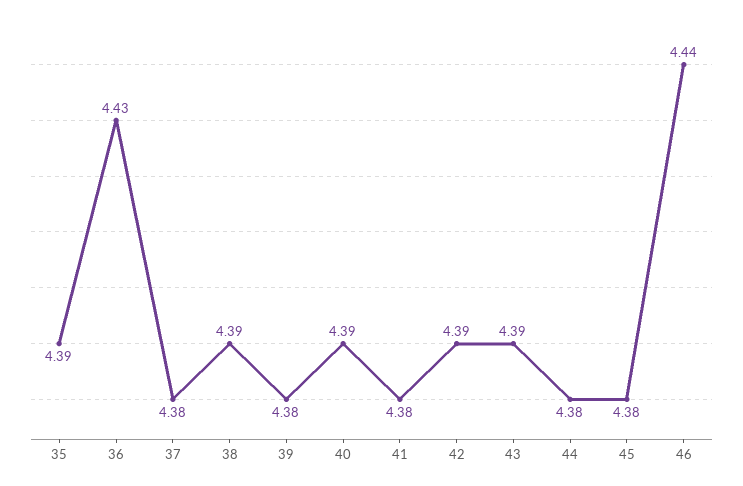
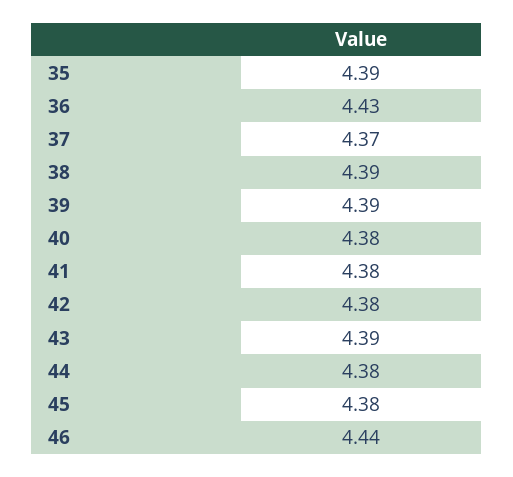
  {
    "35": 4.39,
    "36": 4.43,
-   "37": 4.38,
+   "37": 4.37,
    "38": 4.39,
-   "39": 4.38,
+   "39": 4.39,
-   "40": 4.39,
+   "40": 4.38,
    "41": 4.38,
-   "42": 4.39,
+   "42": 4.38,
    "43": 4.39,
    "44": 4.38,
    "45": 4.38,
    "46": 4.44
  }

